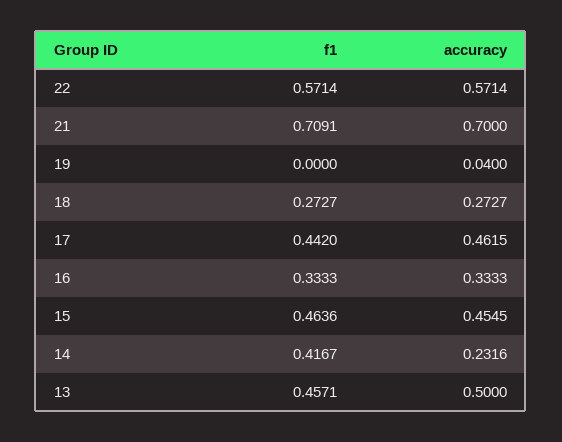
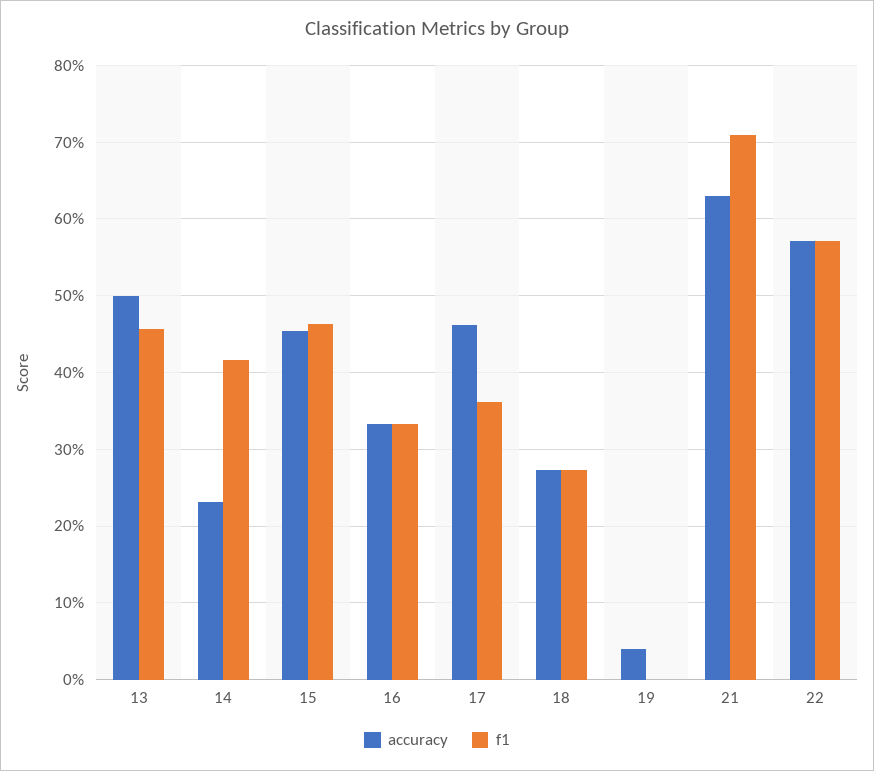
  {
    "f1": {
      "22": 0.5714,
      "21": 0.7091,
      "19": 0,
      "18": 0.2727,
-     "17": 0.442,
+     "17": 0.36,
      "16": 0.3333,
      "15": 0.4636,
      "14": 0.4167,
      "13": 0.4571
    },
    "accuracy": {
      "22": 0.5714,
-     "21": 0.7,
+     "21": 0.63,
      "19": 0.04,
      "18": 0.2727,
      "17": 0.4615,
      "16": 0.3333,
      "15": 0.4545,
      "14": 0.2316,
      "13": 0.5
    }
  }

